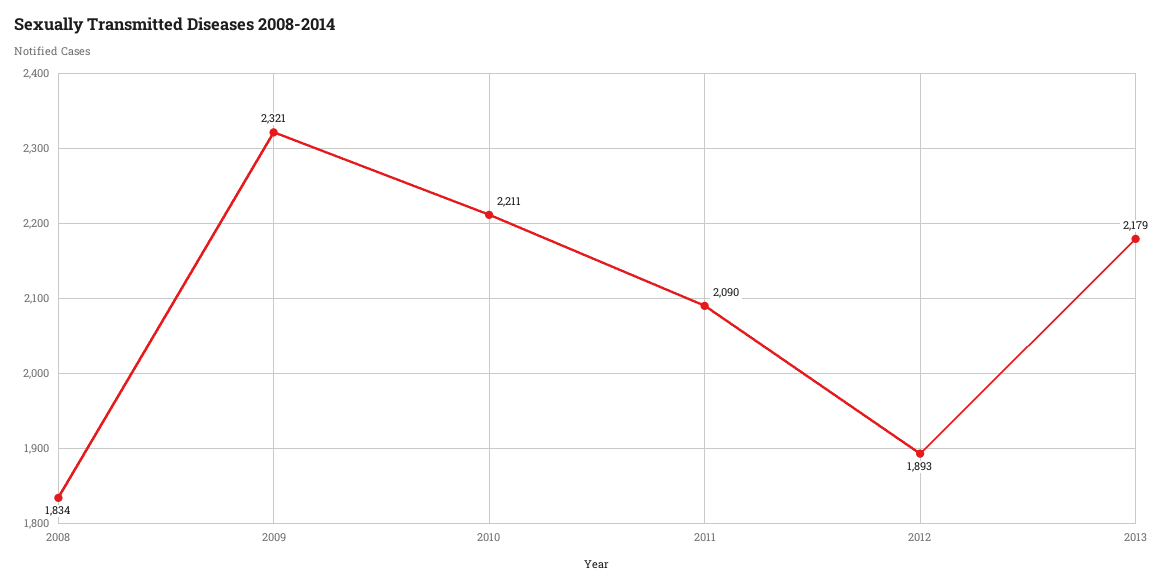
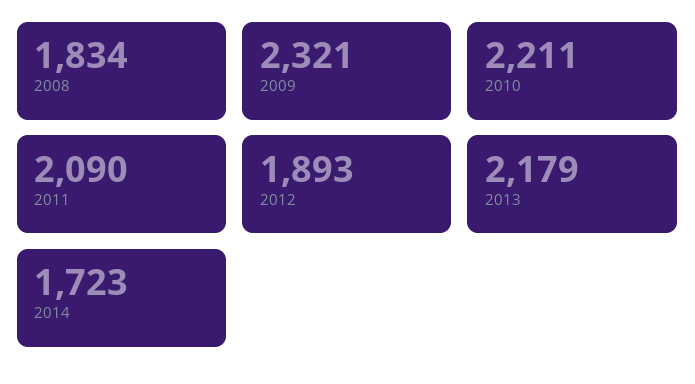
  {
    "2008": 1834,
    "2009": 2321,
    "2010": 2211,
    "2011": 2090,
    "2012": 1893,
-   "2013": 2179
+   "2013": 2179,
+   "2014": 1723
  }

